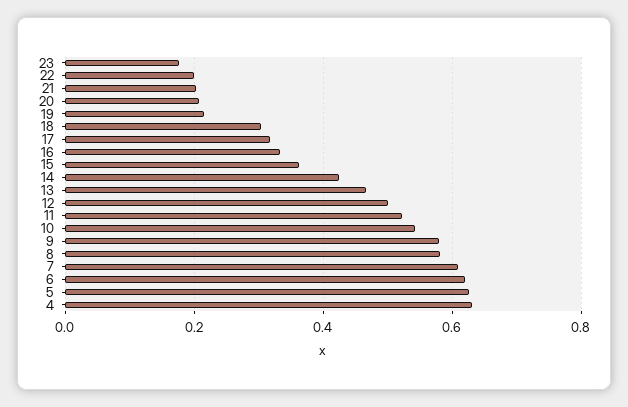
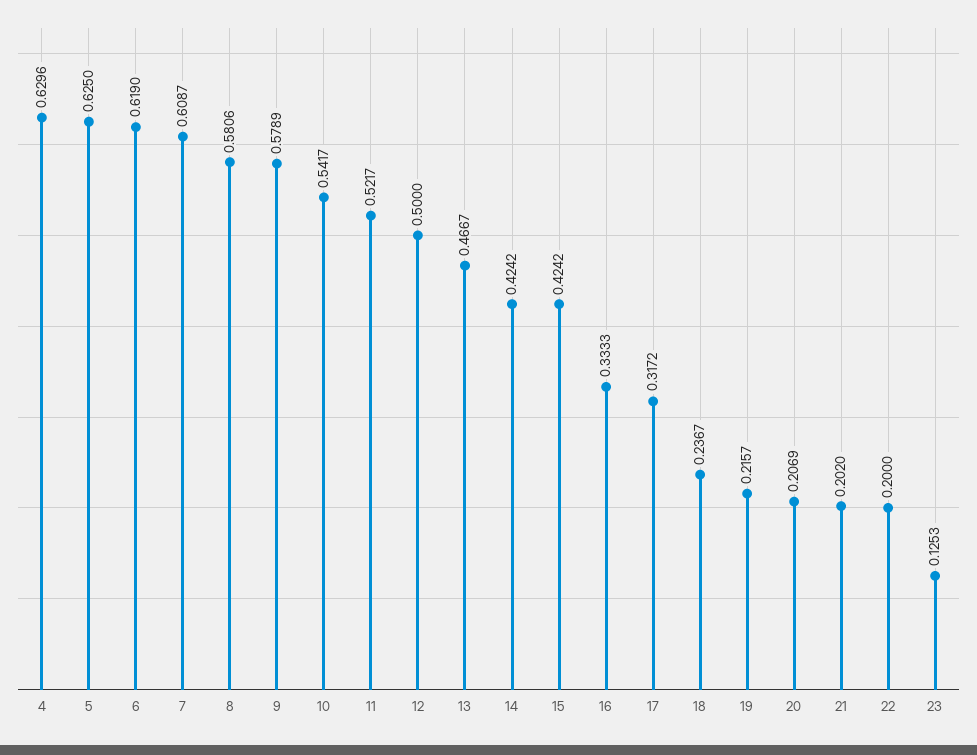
  {
-   "23": 0.18,
+   "23": 0.1253,
    "22": 0.2,
    "21": 0.202,
    "20": 0.2069,
    "19": 0.2157,
-   "18": 0.3,
+   "18": 0.2367,
    "17": 0.3172,
    "16": 0.3333,
-   "15": 0.36,
+   "15": 0.4242,
    "14": 0.4242,
    "13": 0.4667,
    "12": 0.5,
    "11": 0.5217,
    "10": 0.5417,
    "9": 0.5789,
    "8": 0.5806,
    "7": 0.6087,
    "6": 0.619,
    "5": 0.625,
    "4": 0.6296
  }

